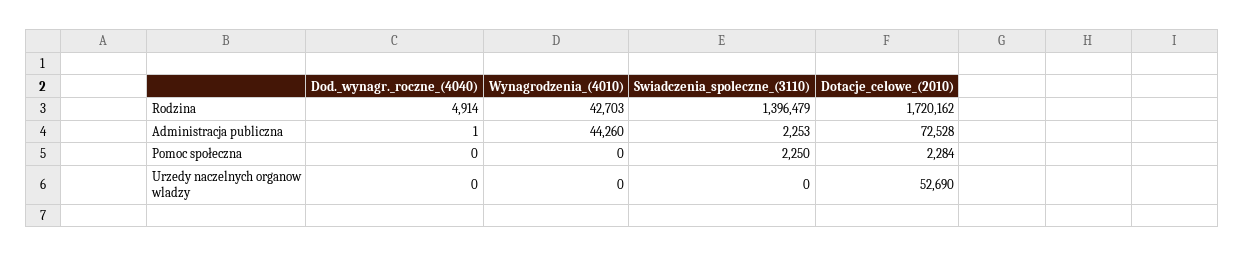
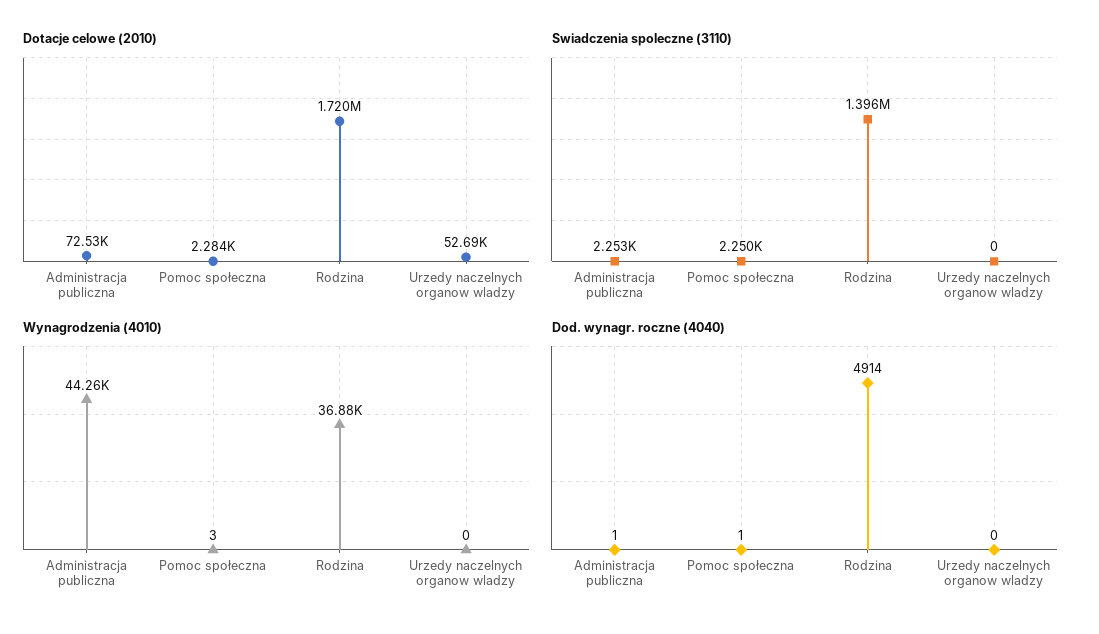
  {
    "Dod._wynagr._roczne_(4040)": {
      "Rodzina": 4914,
      "Administracja publiczna": 1,
-     "Pomoc społeczna": 0,
+     "Pomoc społeczna": 1,
      "Urzedy naczelnych organow wladzy": 0
    },
    "Wynagrodzenia_(4010)": {
-     "Rodzina": 42703,
+     "Rodzina": 36880,
      "Administracja publiczna": 44260,
-     "Pomoc społeczna": 0,
+     "Pomoc społeczna": 3,
      "Urzedy naczelnych organow wladzy": 0
    },
    "Swiadczenia_spoleczne_(3110)": {
      "Rodzina": 1396479,
      "Administracja publiczna": 2253,
      "Pomoc społeczna": 2250,
      "Urzedy naczelnych organow wladzy": 0
    },
    "Dotacje_celowe_(2010)": {
      "Rodzina": 1720162,
      "Administracja publiczna": 72528,
      "Pomoc społeczna": 2284,
      "Urzedy naczelnych organow wladzy": 52690
    }
  }

